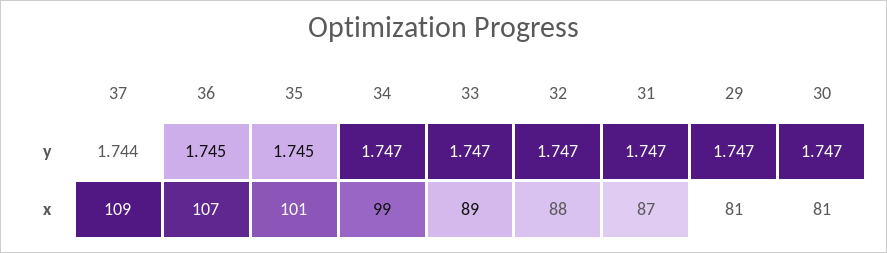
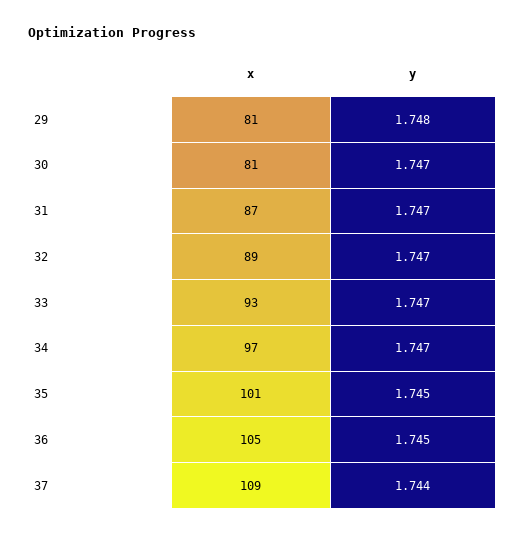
  {
    "37": {
      "y": 1.744,
      "x": 109
    },
    "36": {
      "y": 1.745,
-     "x": 107
+     "x": 105
    },
    "35": {
      "y": 1.745,
      "x": 101
    },
    "34": {
      "y": 1.747,
-     "x": 99
+     "x": 97
    },
    "33": {
      "y": 1.747,
-     "x": 89
+     "x": 93
    },
    "32": {
      "y": 1.747,
-     "x": 88
+     "x": 89
    },
    "31": {
      "y": 1.747,
      "x": 87
    },
    "29": {
-     "y": 1.747,
+     "y": 1.748,
      "x": 81
    },
    "30": {
      "y": 1.747,
      "x": 81
    }
  }

